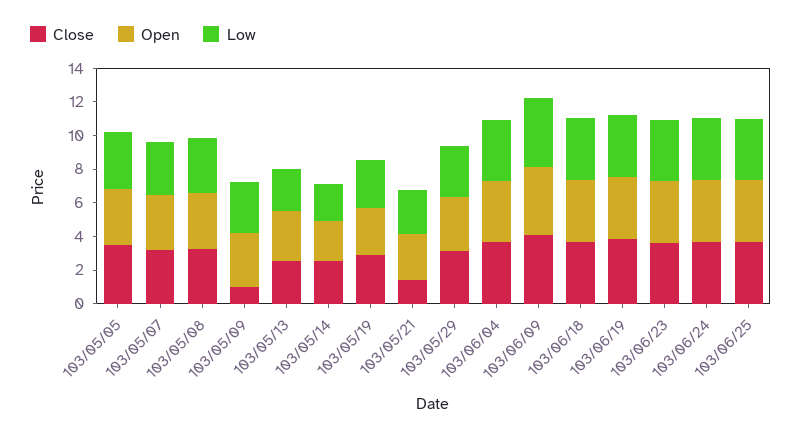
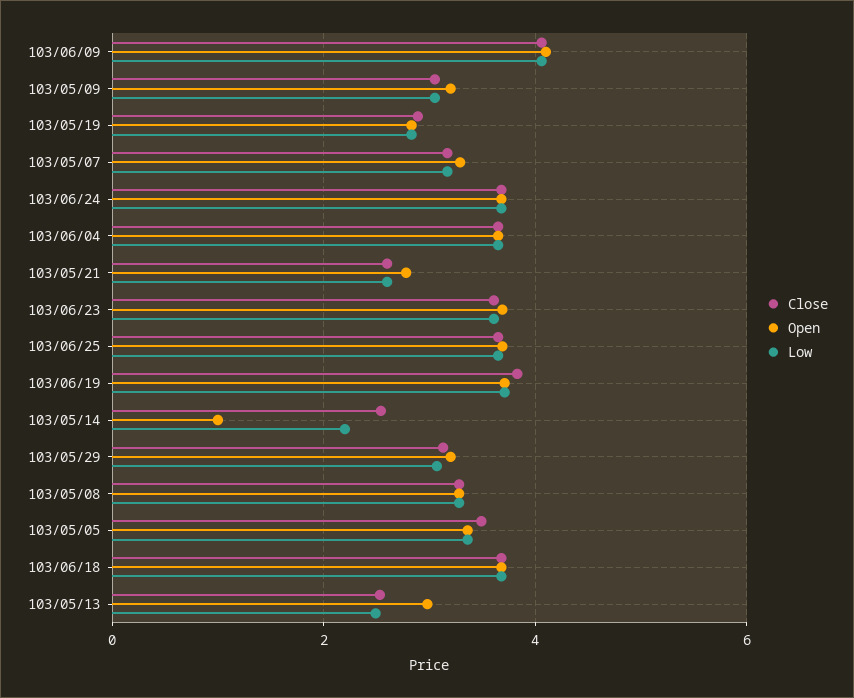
  {
    "Close": {
      "103/05/05": 3.4,
      "103/05/07": 3.2,
      "103/05/08": 3.2,
-     "103/05/09": 1,
+     "103/05/09": 3,
      "103/05/13": 2.6,
      "103/05/14": 2.6,
      "103/05/19": 2.8,
-     "103/05/21": 1.5,
+     "103/05/21": 2.6,
      "103/05/29": 3.2,
      "103/06/04": 3.6,
      "103/06/09": 4,
      "103/06/18": 3.6,
      "103/06/19": 3.8,
      "103/06/23": 3.6,
      "103/06/24": 3.6,
      "103/06/25": 3.6
    },
    "Open": {
      "103/05/05": 3.4,
      "103/05/07": 3.2,
      "103/05/08": 3.2,
      "103/05/09": 3.2,
      "103/05/13": 3,
-     "103/05/14": 2.5,
+     "103/05/14": 1,
      "103/05/19": 2.8,
      "103/05/21": 2.8,
      "103/05/29": 3.2,
      "103/06/04": 3.6,
      "103/06/09": 4.2,
      "103/06/18": 3.6,
      "103/06/19": 3.8,
      "103/06/23": 3.6,
      "103/06/24": 3.6,
      "103/06/25": 3.6
    },
    "Low": {
      "103/05/05": 3.4,
      "103/05/07": 3.2,
      "103/05/08": 3.2,
      "103/05/09": 3,
      "103/05/13": 2.4,
      "103/05/14": 2.2,
      "103/05/19": 2.8,
      "103/05/21": 2.6,
      "103/05/29": 3,
      "103/06/04": 3.6,
      "103/06/09": 4,
      "103/06/18": 3.6,
      "103/06/19": 3.8,
      "103/06/23": 3.6,
      "103/06/24": 3.6,
      "103/06/25": 3.6
    }
  }

